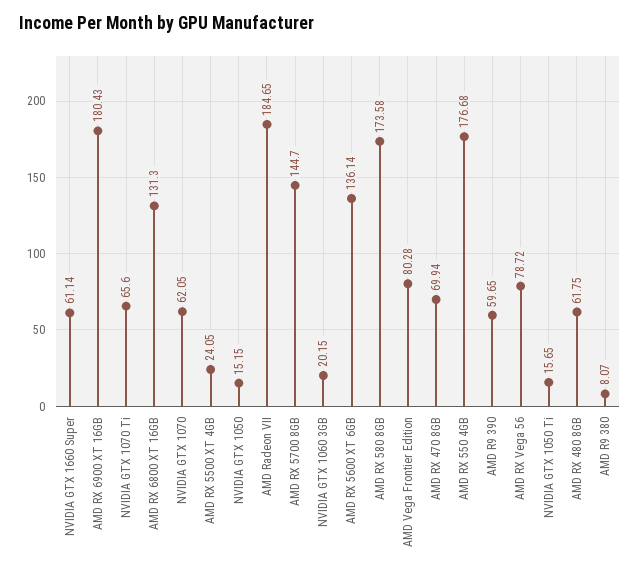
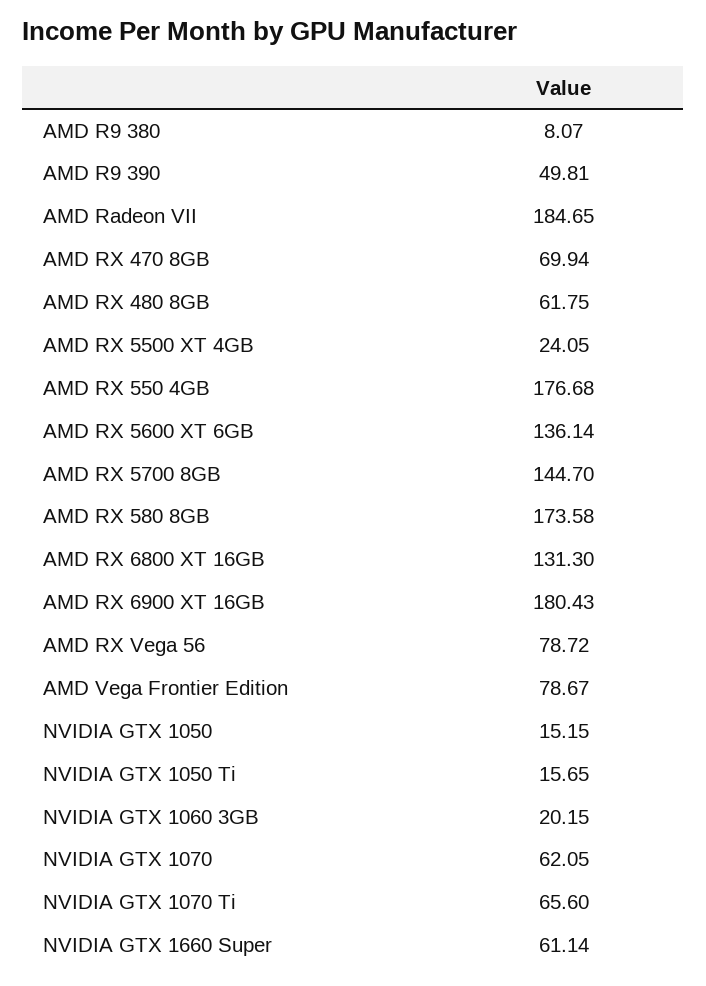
  {
    "NVIDIA GTX 1660 Super": 61.14,
    "AMD RX 6900 XT 16GB": 180.43,
    "NVIDIA GTX 1070 Ti": 65.6,
    "AMD RX 6800 XT 16GB": 131.3,
    "NVIDIA GTX 1070": 62.05,
    "AMD RX 5500 XT 4GB": 24.05,
    "NVIDIA GTX 1050": 15.15,
    "AMD Radeon VII": 184.65,
    "AMD RX 5700 8GB": 144.7,
    "NVIDIA GTX 1060 3GB": 20.15,
    "AMD RX 5600 XT 6GB": 136.14,
    "AMD RX 580 8GB": 173.58,
-   "AMD Vega Frontier Edition": 80.28,
+   "AMD Vega Frontier Edition": 78.67,
    "AMD RX 470 8GB": 69.94,
    "AMD RX 550 4GB": 176.68,
-   "AMD R9 390": 59.65,
+   "AMD R9 390": 49.81,
    "AMD RX Vega 56": 78.72,
    "NVIDIA GTX 1050 Ti": 15.65,
    "AMD RX 480 8GB": 61.75,
    "AMD R9 380": 8.07
  }

